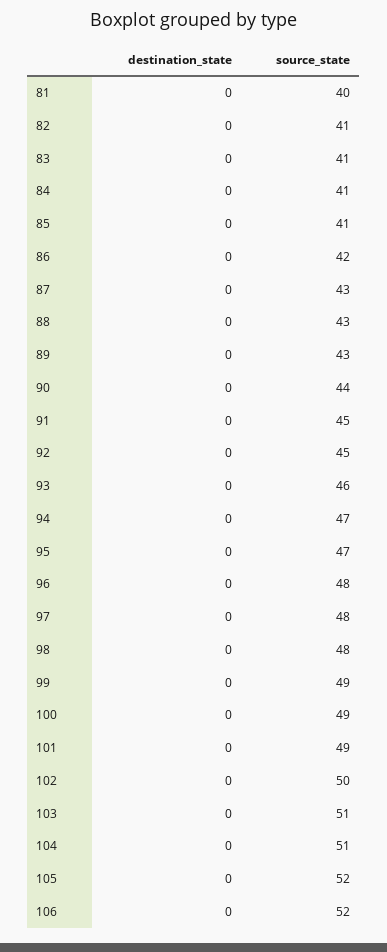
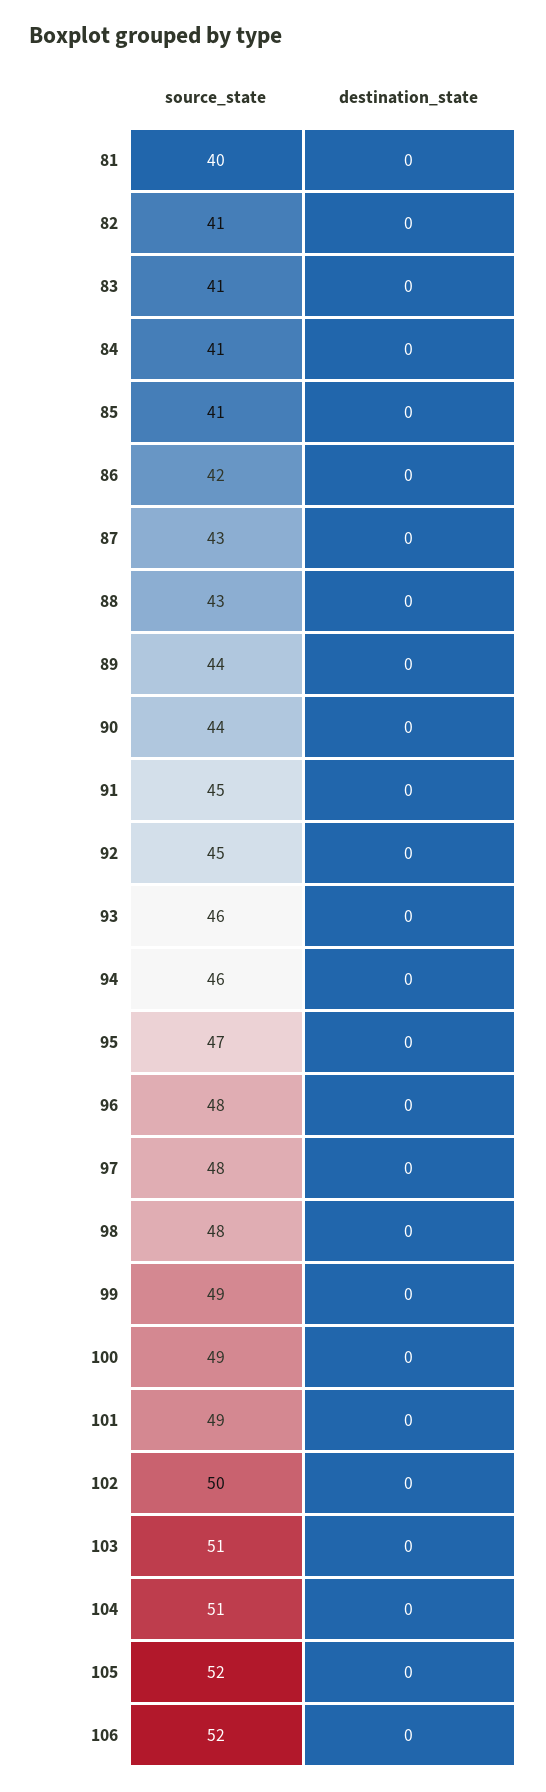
  {
    "destination_state": {
      "81": 0,
      "82": 0,
      "83": 0,
      "84": 0,
      "85": 0,
      "86": 0,
      "87": 0,
      "88": 0,
      "89": 0,
      "90": 0,
      "91": 0,
      "92": 0,
      "93": 0,
      "94": 0,
      "95": 0,
      "96": 0,
      "97": 0,
      "98": 0,
      "99": 0,
      "100": 0,
      "101": 0,
      "102": 0,
      "103": 0,
      "104": 0,
      "105": 0,
      "106": 0
    },
    "source_state": {
      "81": 40,
      "82": 41,
      "83": 41,
      "84": 41,
      "85": 41,
      "86": 42,
      "87": 43,
      "88": 43,
-     "89": 43,
+     "89": 44,
      "90": 44,
      "91": 45,
      "92": 45,
      "93": 46,
-     "94": 47,
+     "94": 46,
      "95": 47,
      "96": 48,
      "97": 48,
      "98": 48,
      "99": 49,
      "100": 49,
      "101": 49,
      "102": 50,
      "103": 51,
      "104": 51,
      "105": 52,
      "106": 52
    }
  }

